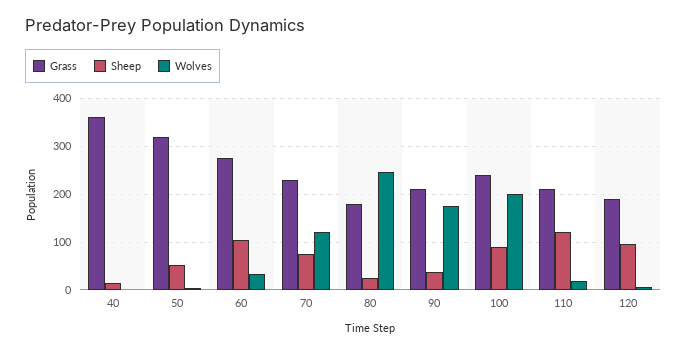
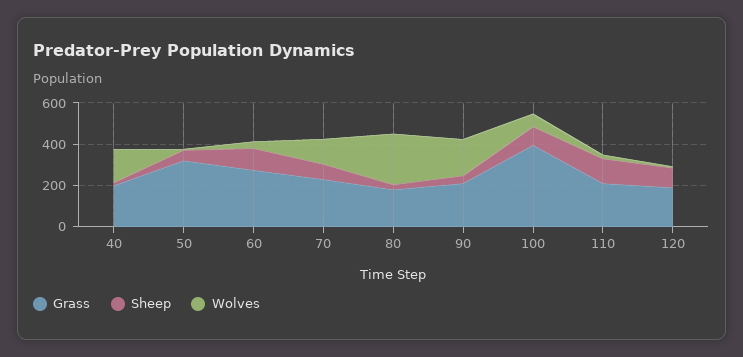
  {
    "Grass": {
-     "40": 360,
+     "40": 200,
      "50": 320,
      "60": 280,
      "70": 240,
      "80": 180,
      "90": 220,
-     "100": 240,
+     "100": 400,
      "110": 220,
      "120": 200
    },
    "Sheep": {
      "40": 20,
      "50": 60,
      "60": 100,
      "70": 80,
      "80": 20,
      "90": 40,
      "100": 80,
      "110": 120,
      "120": 100
    },
    "Wolves": {
-     "40": 0,
+     "40": 150,
      "50": 0,
      "60": 40,
      "70": 120,
      "80": 240,
      "90": 180,
-     "100": 200,
+     "100": 50,
      "110": 20,
      "120": 0
    }
  }

